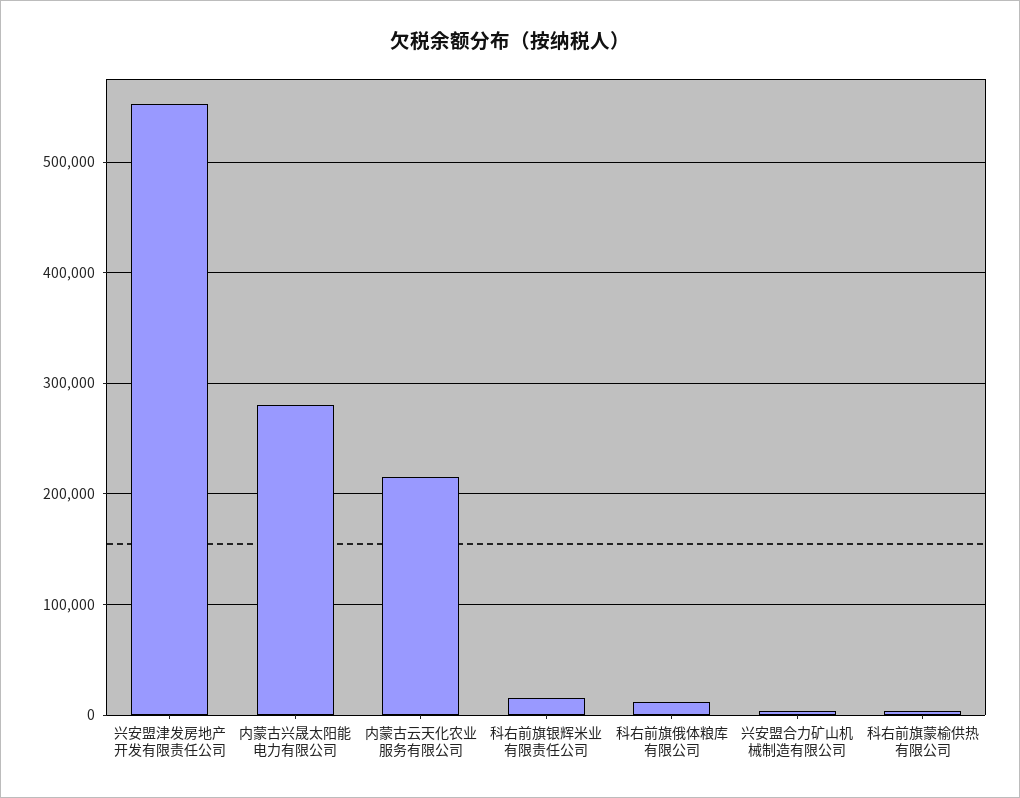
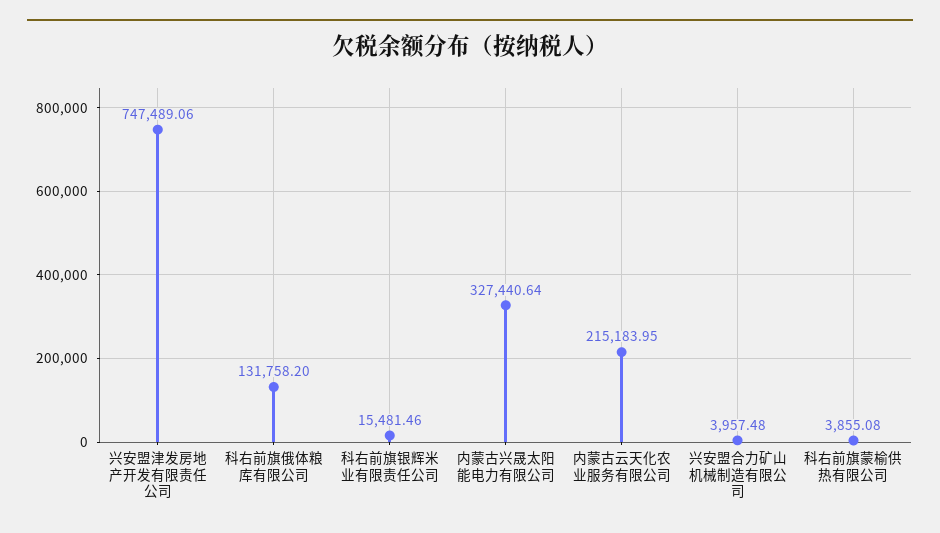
  {
-   "兴安盟津发房地产开发有限责任公司": 550000,
+   "兴安盟津发房地产开发有限责任公司": 747489.06,
-   "内蒙古兴晟太阳能电力有限公司": 280000,
+   "内蒙古兴晟太阳能电力有限公司": 327440.64,
    "内蒙古云天化农业服务有限公司": 215183.95,
    "科右前旗银辉米业有限责任公司": 15481.46,
-   "科右前旗俄体粮库有限公司": 10000,
+   "科右前旗俄体粮库有限公司": 131758.2,
    "兴安盟合力矿山机械制造有限公司": 3957.48,
    "科右前旗蒙榆供热有限公司": 3855.08
  }

